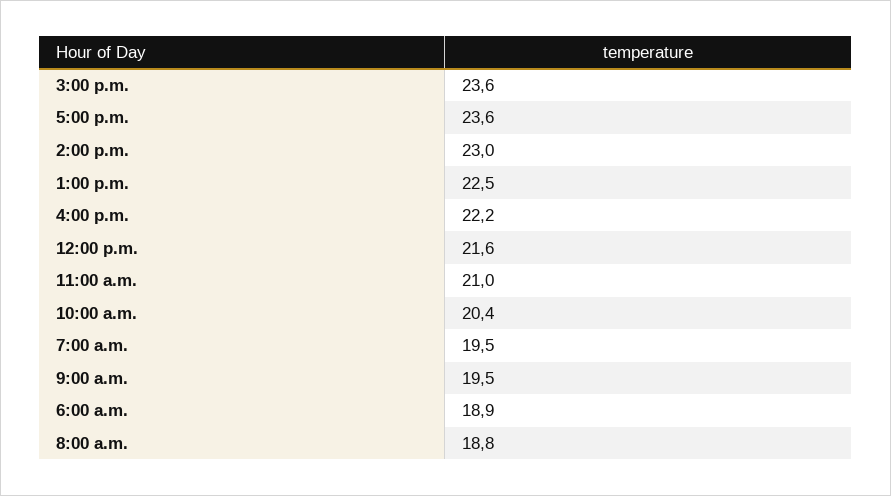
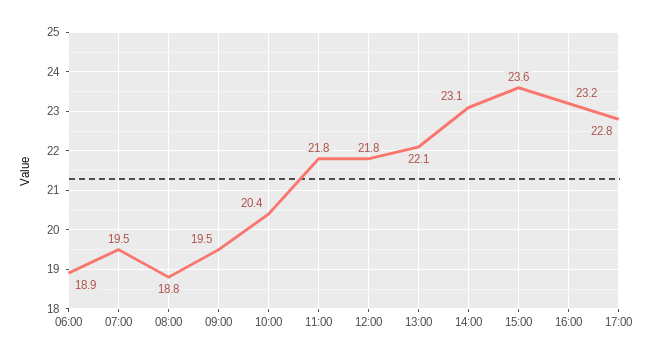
  {
    "3:00 p.m.": 23.6,
-   "5:00 p.m.": 23.6,
+   "5:00 p.m.": 22.8,
-   "2:00 p.m.": 23,
+   "2:00 p.m.": 23.1,
-   "1:00 p.m.": 22.5,
+   "1:00 p.m.": 22.1,
-   "4:00 p.m.": 22.2,
+   "4:00 p.m.": 23.2,
-   "12:00 p.m.": 21.6,
+   "12:00 p.m.": 21.8,
-   "11:00 a.m.": 21,
+   "11:00 a.m.": 21.8,
    "10:00 a.m.": 20.4,
    "7:00 a.m.": 19.5,
    "9:00 a.m.": 19.5,
    "6:00 a.m.": 18.9,
    "8:00 a.m.": 18.8
  }

